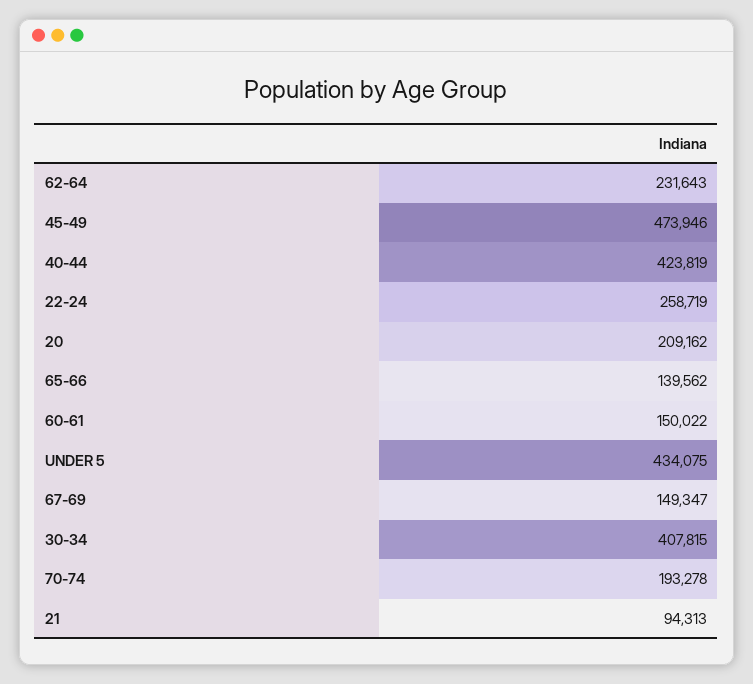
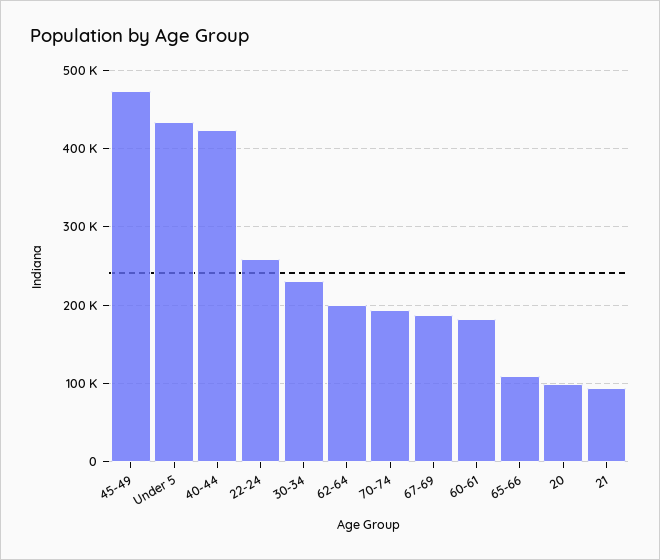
  {
-   "62-64": 231643,
+   "62-64": 200000,
    "45-49": 473946,
    "40-44": 423819,
    "22-24": 258719,
-   "20": 209162,
+   "20": 100000,
-   "65-66": 139562,
+   "65-66": 110000,
-   "60-61": 150022,
+   "60-61": 180000,
    "UNDER 5": 434075,
-   "67-69": 149347,
+   "67-69": 190000,
-   "30-34": 407815,
+   "30-34": 230000,
    "70-74": 193278,
    "21": 94313
  }

